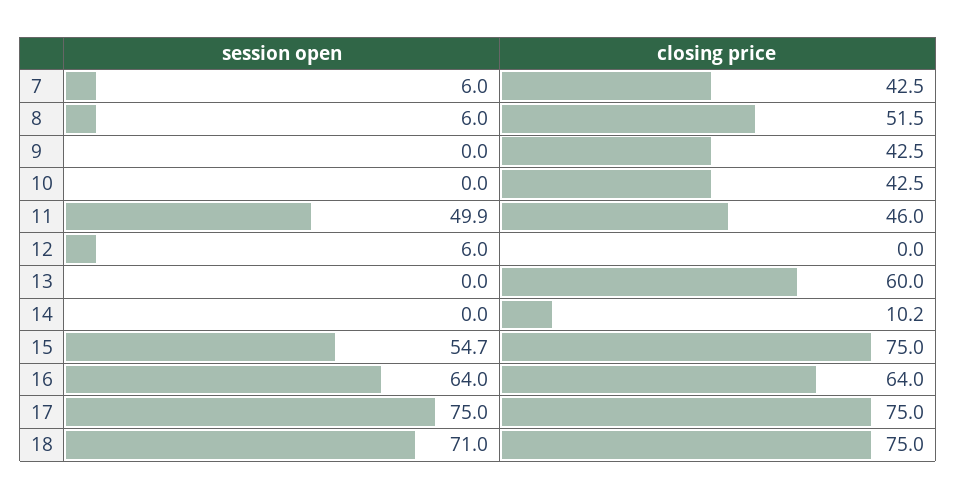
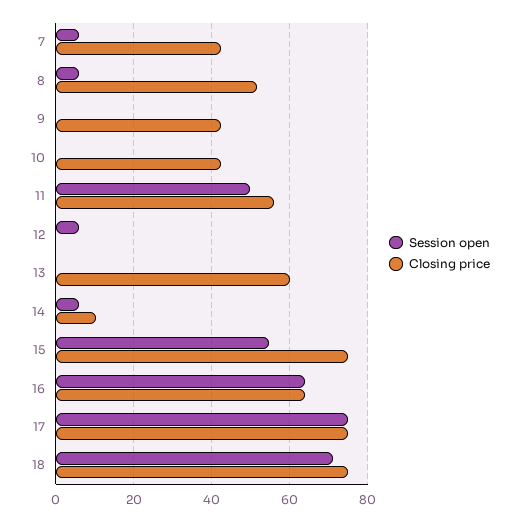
  {
    "session open": {
      "7": 6,
      "8": 6,
      "9": 0,
      "10": 0,
      "11": 49.9,
      "12": 6,
      "13": 0,
-     "14": 0,
+     "14": 6,
      "15": 54.7,
      "16": 64,
      "17": 75,
      "18": 71
    },
    "closing price": {
      "7": 42.5,
      "8": 51.5,
      "9": 42.5,
      "10": 42.5,
-     "11": 46,
+     "11": 56,
      "12": 0,
      "13": 60,
      "14": 10.2,
      "15": 75,
      "16": 64,
      "17": 75,
      "18": 75
    }
  }

